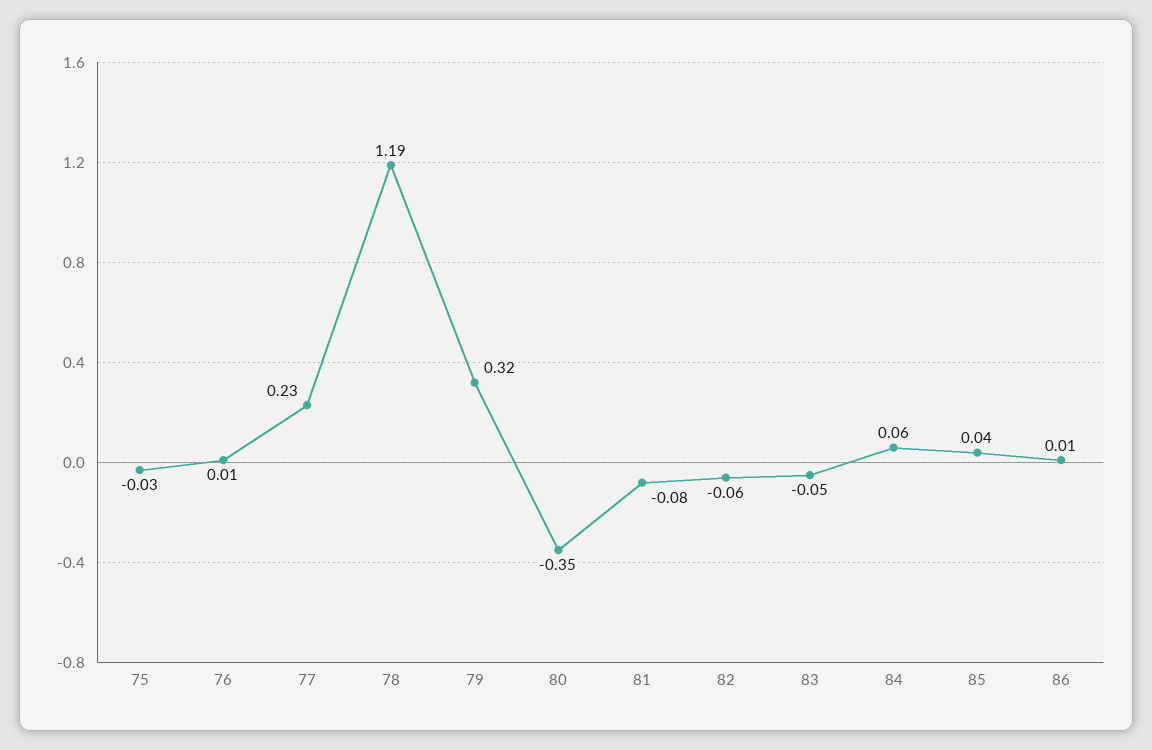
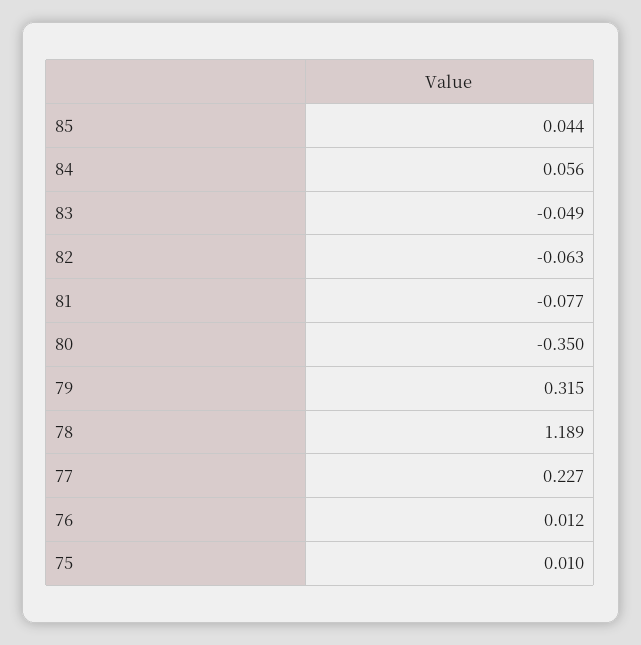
  {
-   "75": -0.03,
+   "75": 0.01,
    "76": 0.012,
    "77": 0.227,
    "78": 1.189,
    "79": 0.315,
    "80": -0.35,
    "81": -0.077,
    "82": -0.063,
    "83": -0.049,
    "84": 0.056,
-   "85": 0.044,
+   "85": 0.044
-   "86": 0.01
  }

